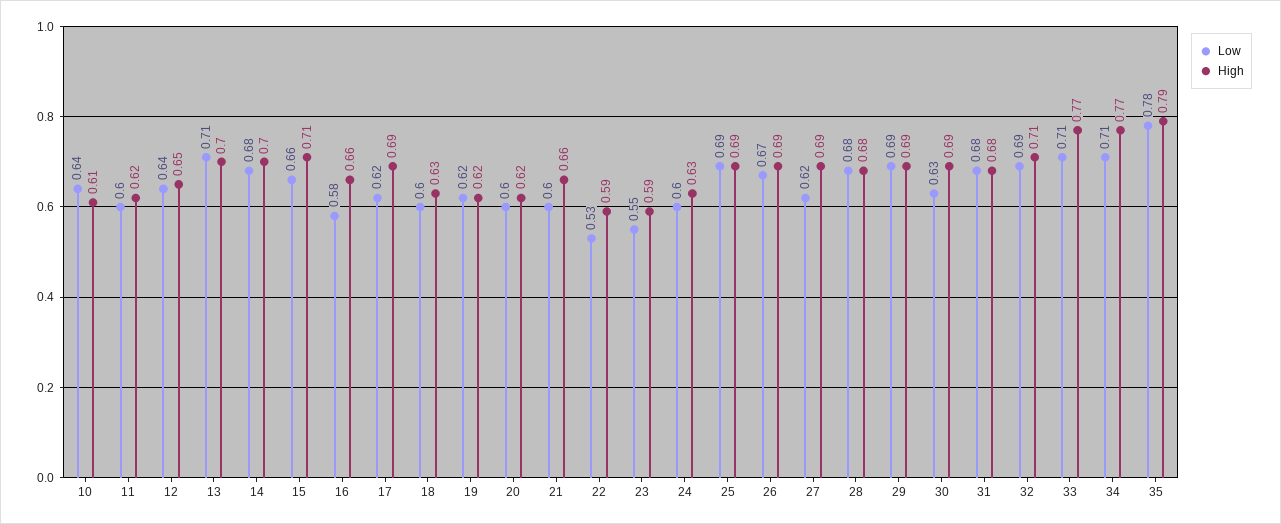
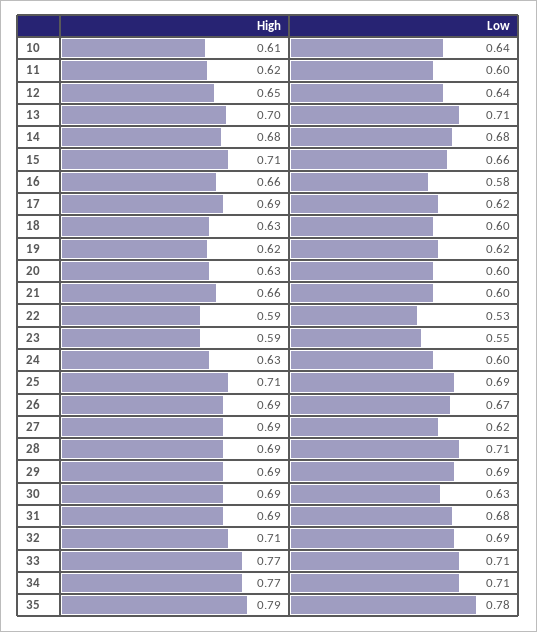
  {
    "Low": {
      "10": 0.64,
      "11": 0.6,
      "12": 0.64,
      "13": 0.71,
      "14": 0.68,
      "15": 0.66,
      "16": 0.58,
      "17": 0.62,
      "18": 0.6,
      "19": 0.62,
      "20": 0.6,
      "21": 0.6,
      "22": 0.53,
      "23": 0.55,
      "24": 0.6,
      "25": 0.69,
      "26": 0.67,
      "27": 0.62,
-     "28": 0.68,
+     "28": 0.71,
      "29": 0.69,
      "30": 0.63,
      "31": 0.68,
      "32": 0.69,
      "33": 0.71,
      "34": 0.71,
      "35": 0.78
    },
    "High": {
      "10": 0.61,
      "11": 0.62,
      "12": 0.65,
      "13": 0.7,
-     "14": 0.7,
+     "14": 0.68,
      "15": 0.71,
      "16": 0.66,
      "17": 0.69,
      "18": 0.63,
      "19": 0.62,
-     "20": 0.62,
+     "20": 0.63,
      "21": 0.66,
      "22": 0.59,
      "23": 0.59,
      "24": 0.63,
-     "25": 0.69,
+     "25": 0.71,
      "26": 0.69,
      "27": 0.69,
-     "28": 0.68,
+     "28": 0.69,
      "29": 0.69,
      "30": 0.69,
-     "31": 0.68,
+     "31": 0.69,
      "32": 0.71,
      "33": 0.77,
      "34": 0.77,
      "35": 0.79
    }
  }

